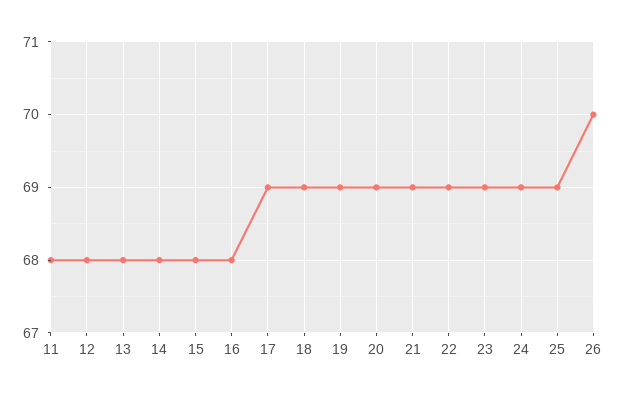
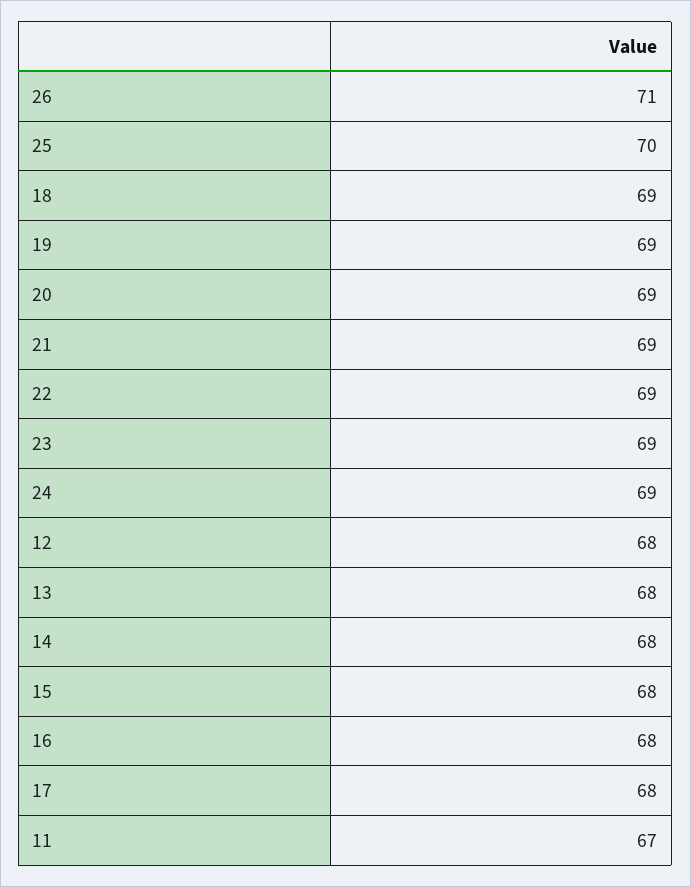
  {
-   "11": 68,
+   "11": 67,
    "12": 68,
    "13": 68,
    "14": 68,
    "15": 68,
    "16": 68,
-   "17": 69,
+   "17": 68,
    "18": 69,
    "19": 69,
    "20": 69,
    "21": 69,
    "22": 69,
    "23": 69,
    "24": 69,
-   "25": 69,
+   "25": 70,
-   "26": 70
+   "26": 71
  }

